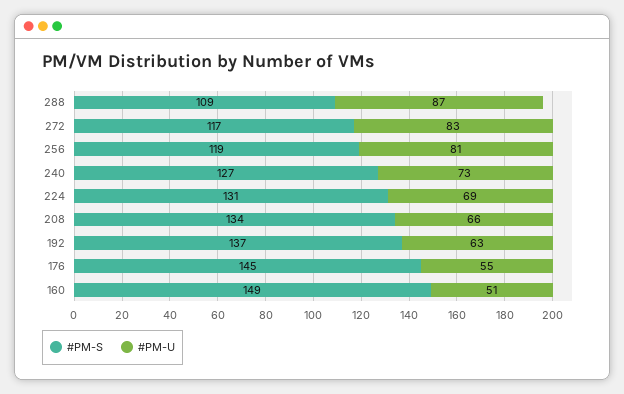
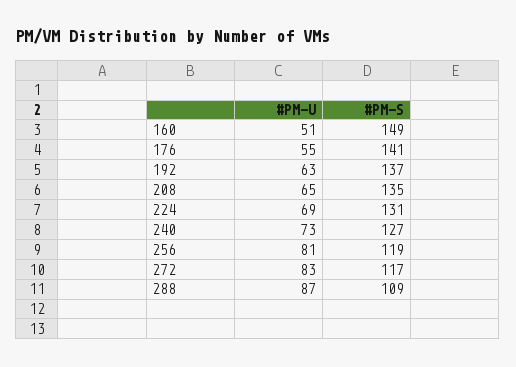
  {
    "#PM-S": {
      "288": 109,
      "272": 117,
      "256": 119,
      "240": 127,
      "224": 131,
-     "208": 134,
+     "208": 135,
      "192": 137,
-     "176": 145,
+     "176": 141,
      "160": 149
    },
    "#PM-U": {
      "288": 87,
      "272": 83,
      "256": 81,
      "240": 73,
      "224": 69,
-     "208": 66,
+     "208": 65,
      "192": 63,
      "176": 55,
      "160": 51
    }
  }

